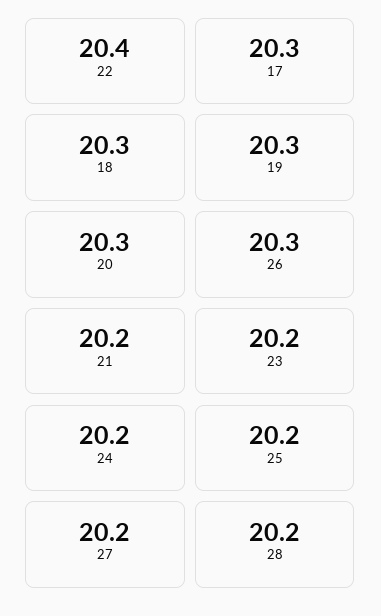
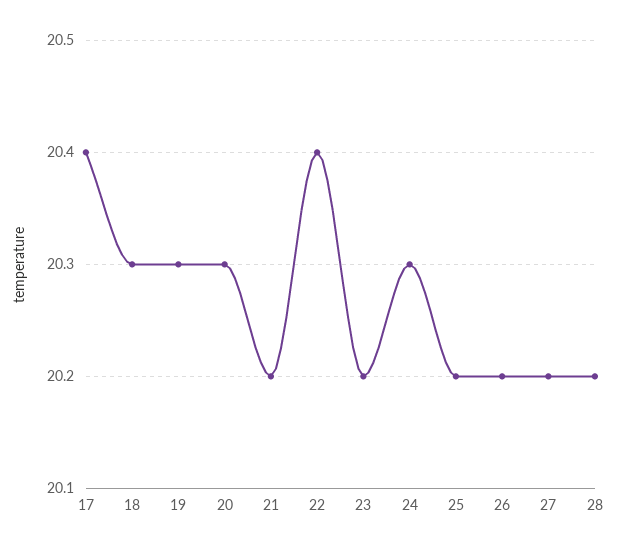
  {
    "22": 20.4,
-   "17": 20.3,
+   "17": 20.4,
    "18": 20.3,
    "19": 20.3,
    "20": 20.3,
-   "26": 20.3,
+   "26": 20.2,
    "21": 20.2,
    "23": 20.2,
-   "24": 20.2,
+   "24": 20.3,
    "25": 20.2,
    "27": 20.2,
    "28": 20.2
  }

